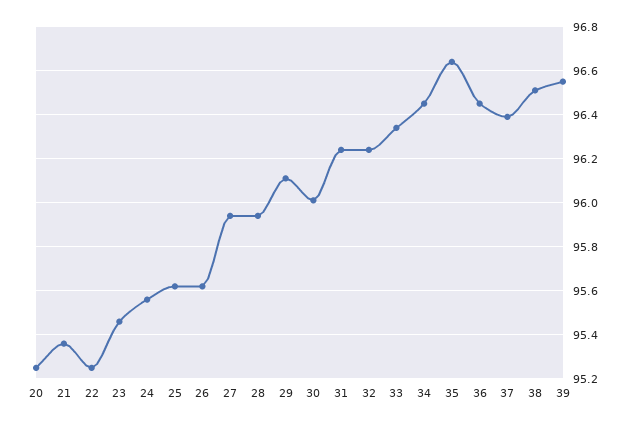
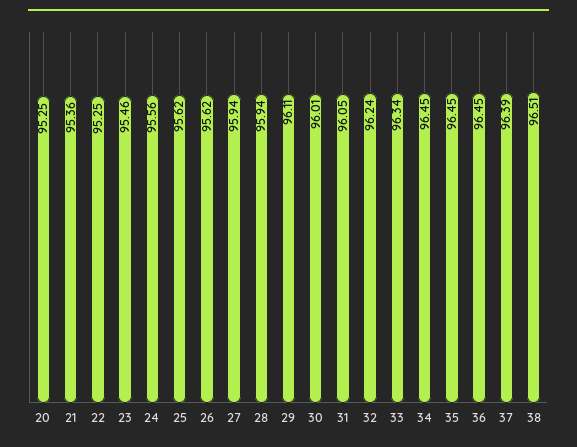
  {
    "20": 95.25,
    "21": 95.36,
    "22": 95.25,
    "23": 95.46,
    "24": 95.56,
    "25": 95.62,
    "26": 95.62,
    "27": 95.94,
    "28": 95.94,
    "29": 96.11,
    "30": 96.01,
-   "31": 96.25,
+   "31": 96.05,
    "32": 96.24,
    "33": 96.34,
    "34": 96.45,
-   "35": 96.65,
+   "35": 96.45,
    "36": 96.45,
    "37": 96.39,
-   "38": 96.51,
+   "38": 96.51
-   "39": 96.55
  }

